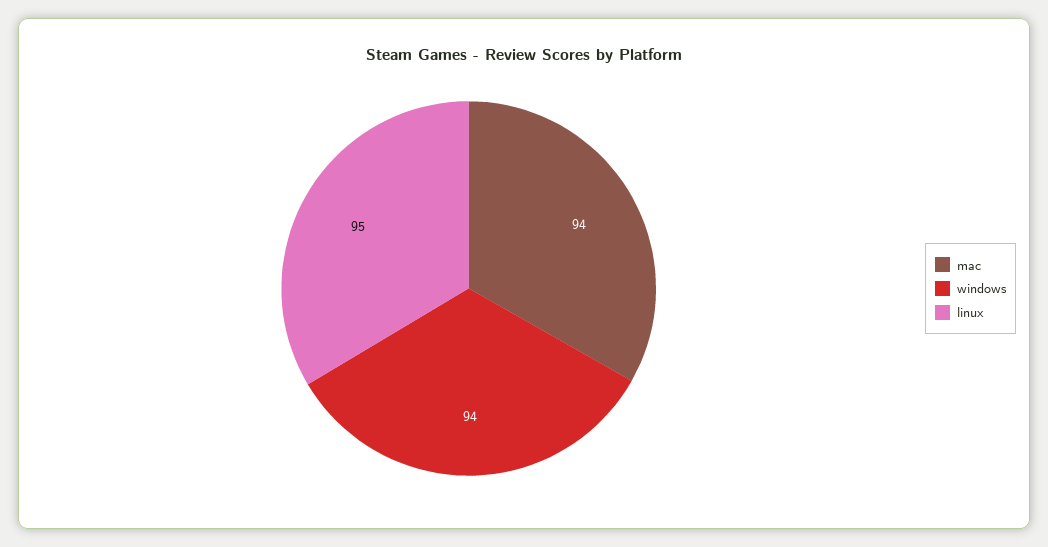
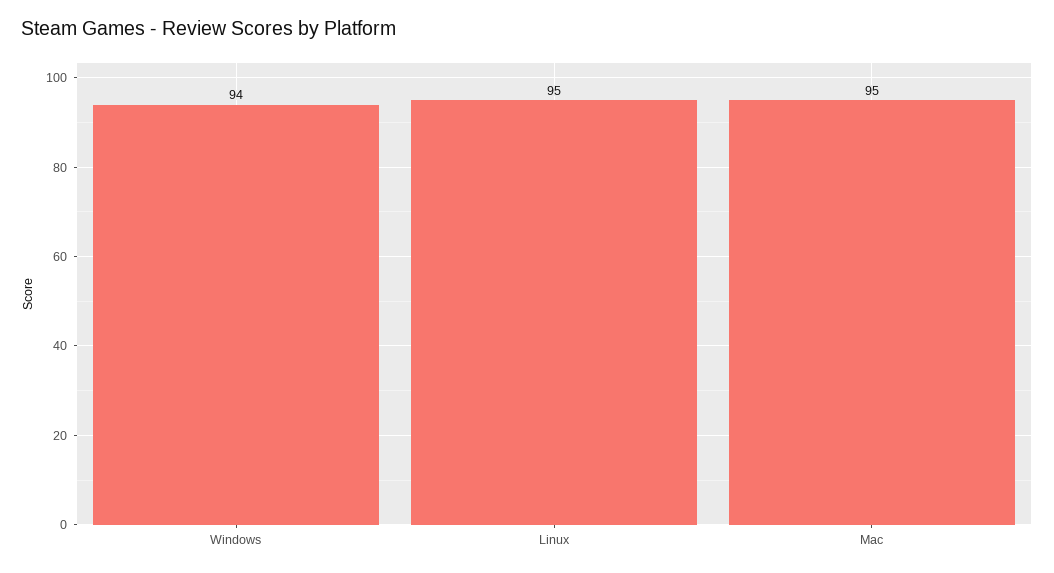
  {
-   "mac": 94,
+   "mac": 95,
    "windows": 94,
    "linux": 95
  }

